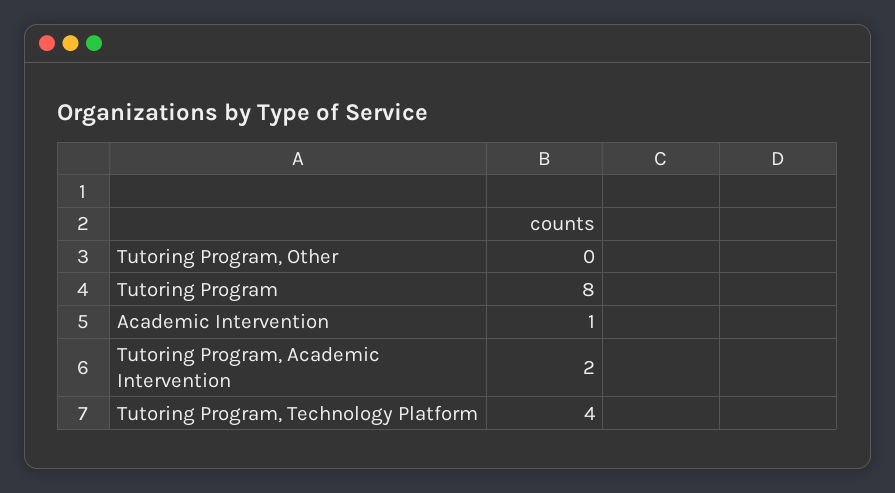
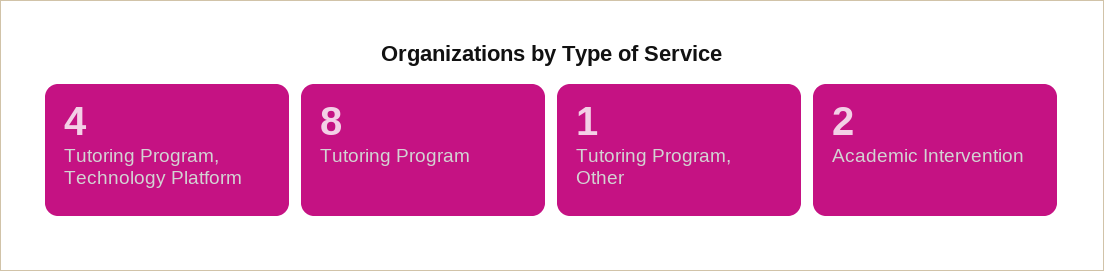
  {
-   "Tutoring Program, Other": 0,
+   "Tutoring Program, Other": 1,
    "Tutoring Program": 8,
-   "Academic Intervention": 1,
+   "Academic Intervention": 2,
-   "Tutoring Program, Academic Intervention": 2,
    "Tutoring Program, Technology Platform": 4
  }

